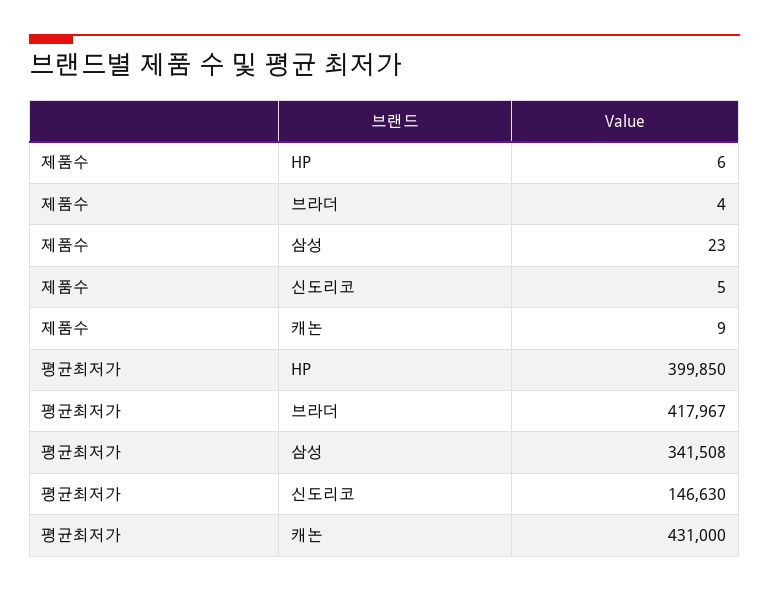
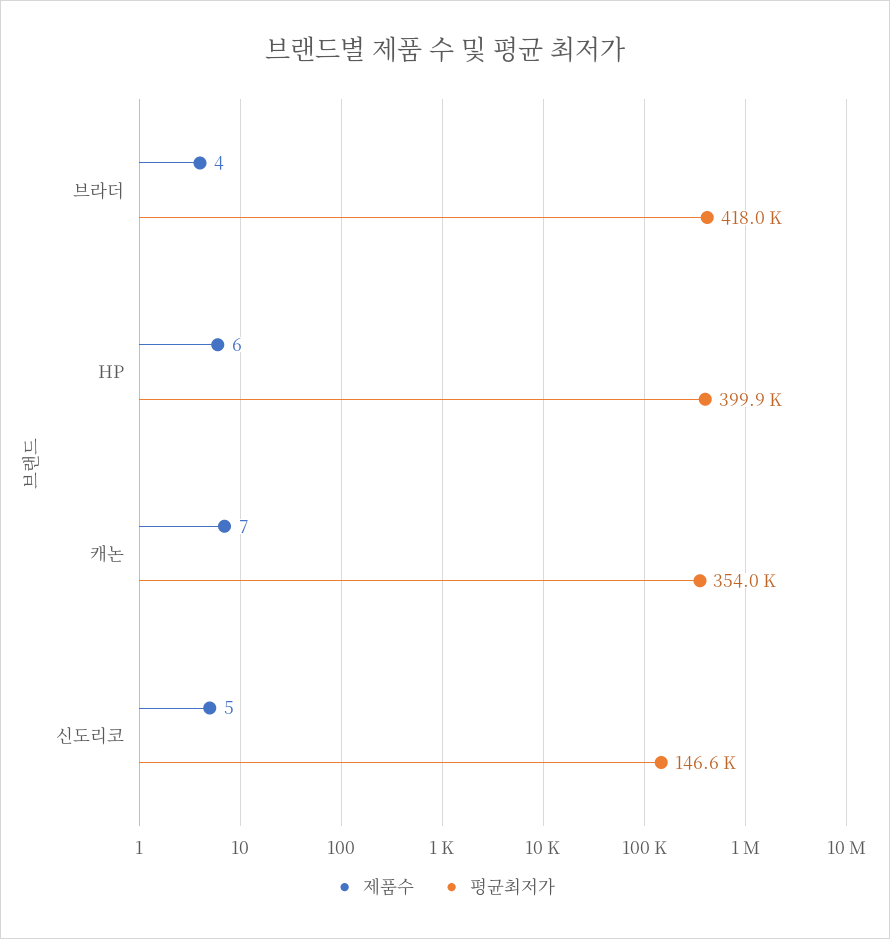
  {
    "제품수": {
      "HP": 6,
      "브라더": 4,
-     "삼성": 23,
      "신도리코": 5,
-     "캐논": 9
+     "캐논": 7
    },
    "평균최저가": {
      "HP": 399850,
      "브라더": 417967,
-     "삼성": 341508,
      "신도리코": 146630,
-     "캐논": 431000
+     "캐논": 354000
    }
  }

